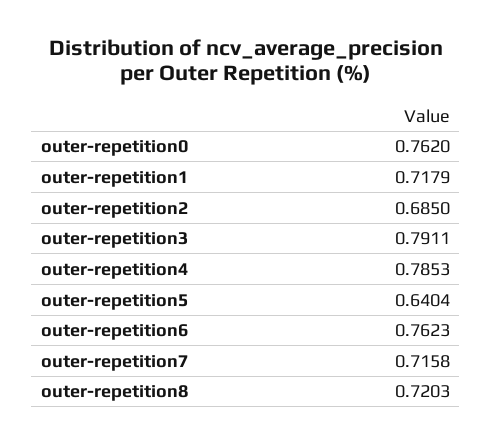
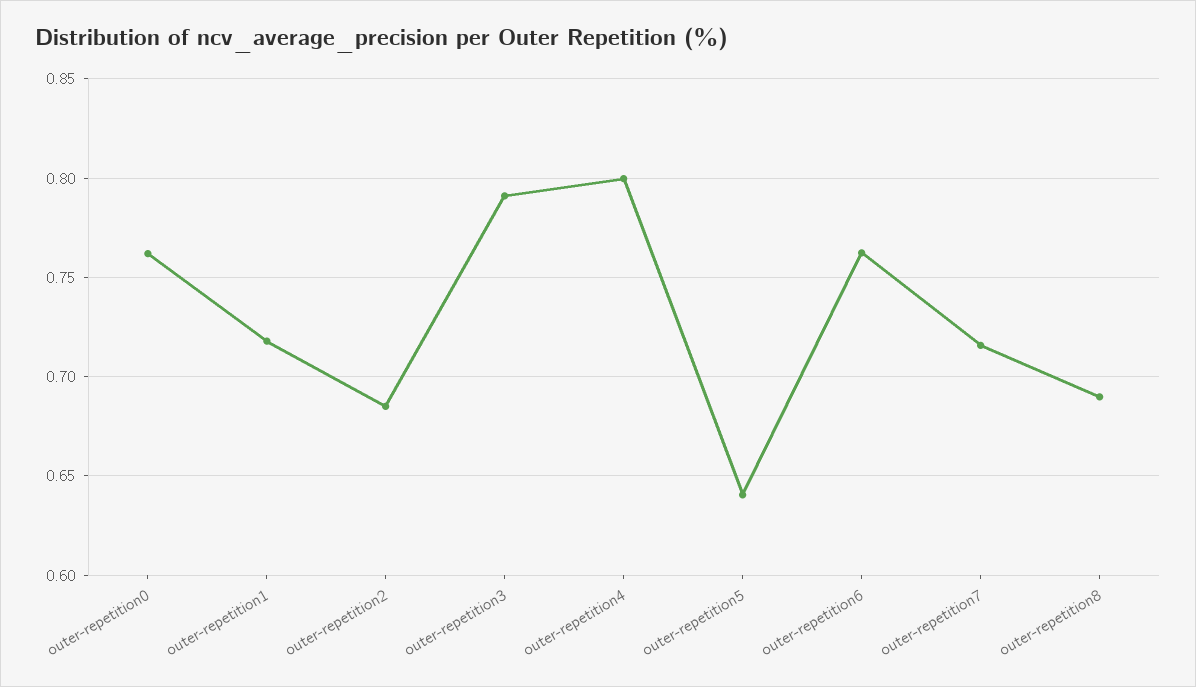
  {
    "outer-repetition0": 0.762,
    "outer-repetition1": 0.7179,
    "outer-repetition2": 0.685,
    "outer-repetition3": 0.7911,
-   "outer-repetition4": 0.7853,
+   "outer-repetition4": 0.8,
    "outer-repetition5": 0.6404,
    "outer-repetition6": 0.7623,
    "outer-repetition7": 0.7158,
-   "outer-repetition8": 0.7203
+   "outer-repetition8": 0.69
  }

